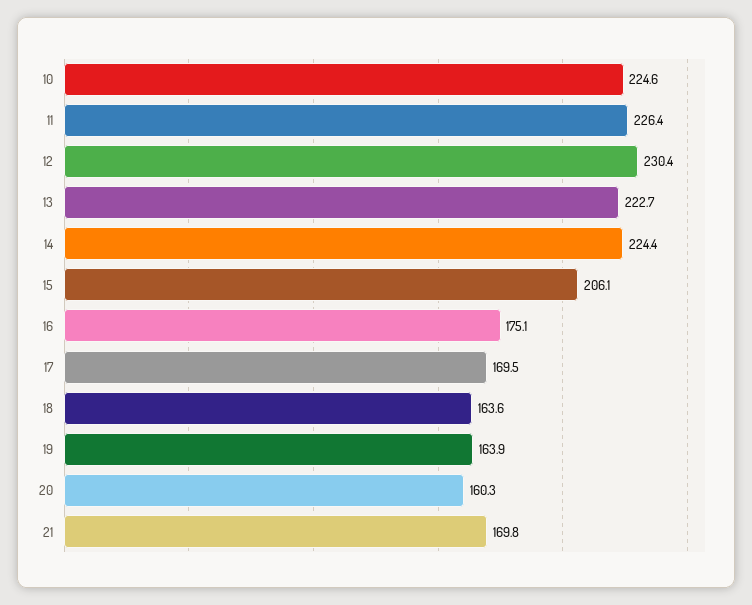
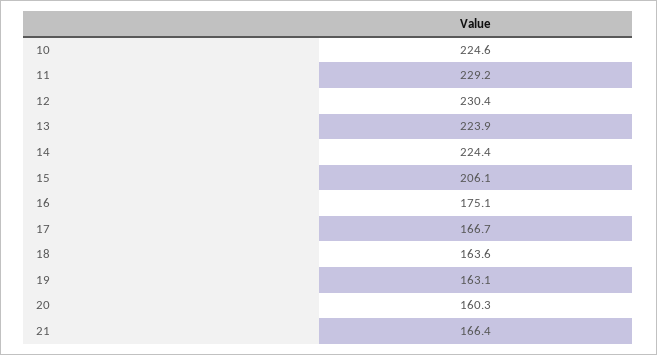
  {
    "10": 224.6,
-   "11": 226.4,
+   "11": 229.2,
    "12": 230.4,
-   "13": 222.7,
+   "13": 223.9,
    "14": 224.4,
    "15": 206.1,
    "16": 175.1,
-   "17": 169.5,
+   "17": 166.7,
    "18": 163.6,
-   "19": 163.9,
+   "19": 163.1,
    "20": 160.3,
-   "21": 169.8
+   "21": 166.4
  }

